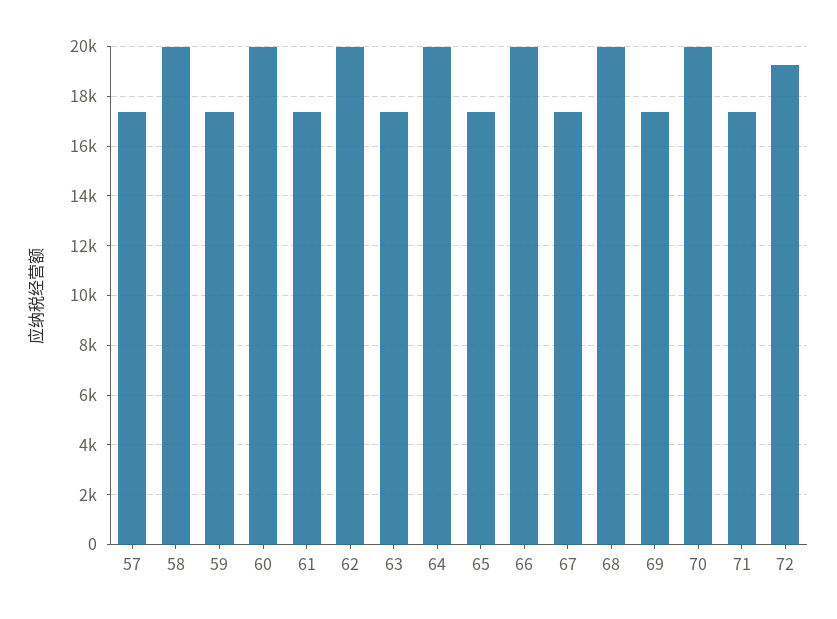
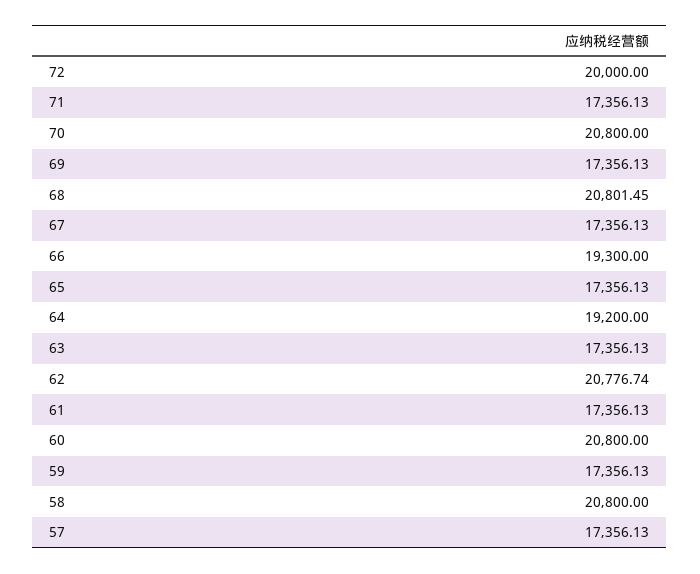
  {
    "57": 17356.13,
-   "58": 20000,
+   "58": 20800,
    "59": 17356.13,
-   "60": 20000,
+   "60": 20800,
    "61": 17356.13,
-   "62": 20000,
+   "62": 20776.74,
    "63": 17356.13,
-   "64": 20000,
+   "64": 19200,
    "65": 17356.13,
-   "66": 20000,
+   "66": 19300,
    "67": 17356.13,
-   "68": 20000,
+   "68": 20801.45,
    "69": 17356.13,
-   "70": 20000,
+   "70": 20800,
    "71": 17356.13,
-   "72": 19250
+   "72": 20000
  }

